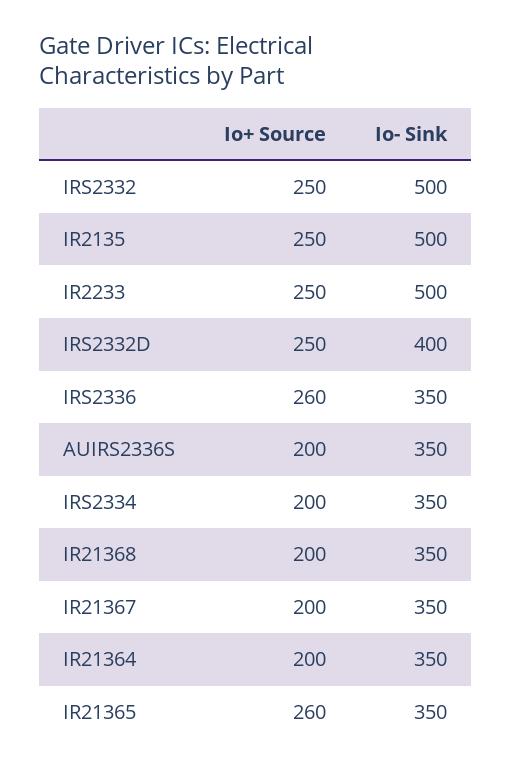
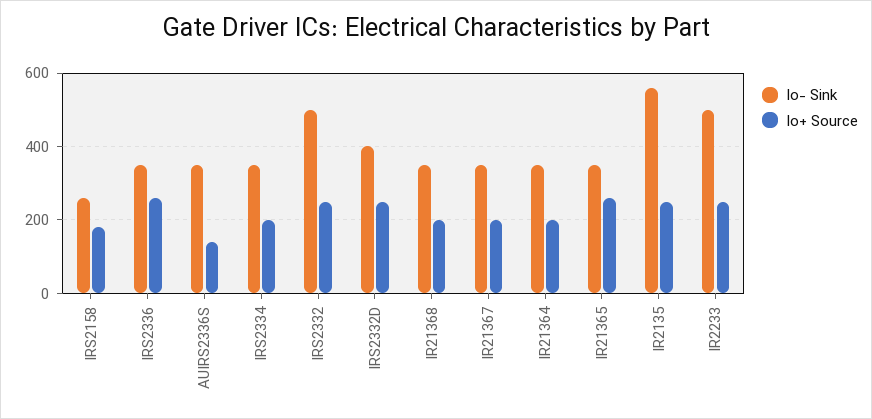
  {
    "Io+ Source": {
      "IRS2332": 250,
      "IR2135": 250,
      "IR2233": 250,
      "IRS2332D": 250,
      "IRS2336": 260,
-     "AUIRS2336S": 200,
+     "AUIRS2336S": 140,
      "IRS2334": 200,
      "IR21368": 200,
      "IR21367": 200,
      "IR21364": 200,
-     "IR21365": 260
+     "IR21365": 260,
+     "IRS2158": 180
    },
    "Io- Sink": {
      "IRS2332": 500,
-     "IR2135": 500,
+     "IR2135": 560,
      "IR2233": 500,
      "IRS2332D": 400,
      "IRS2336": 350,
      "AUIRS2336S": 350,
      "IRS2334": 350,
      "IR21368": 350,
      "IR21367": 350,
      "IR21364": 350,
-     "IR21365": 350
+     "IR21365": 350,
+     "IRS2158": 260
    }
  }

